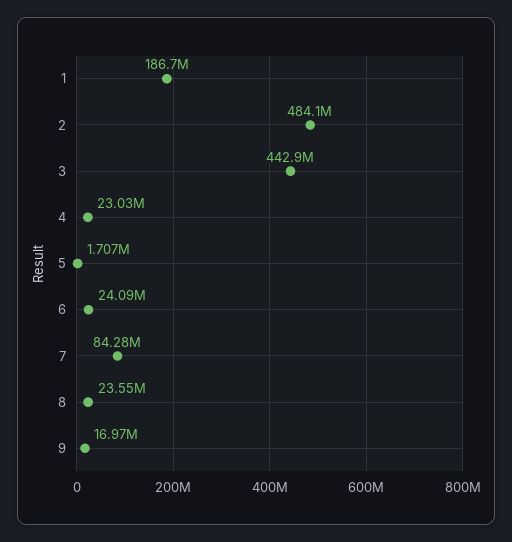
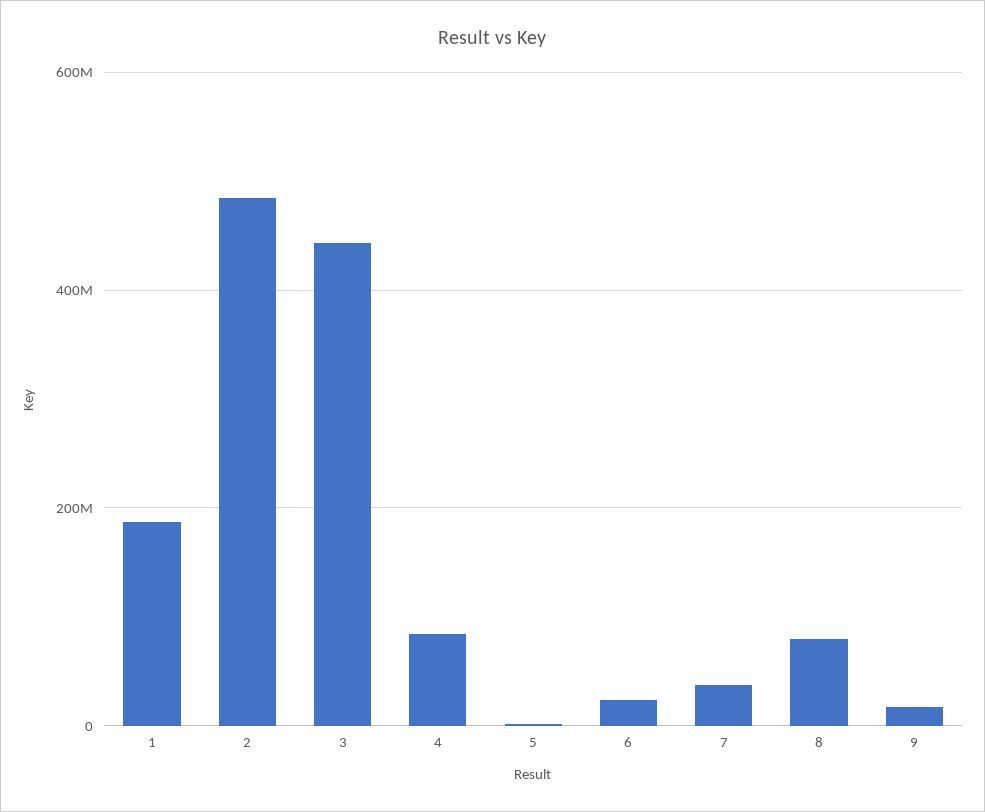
  {
    "1": 186700000,
    "2": 484100000,
    "3": 442900000,
-   "4": 23030000,
+   "4": 80000000,
    "5": 1707000,
    "6": 24090000,
-   "7": 84280000,
+   "7": 40000000,
-   "8": 23550000,
+   "8": 80000000,
    "9": 16970000
  }

